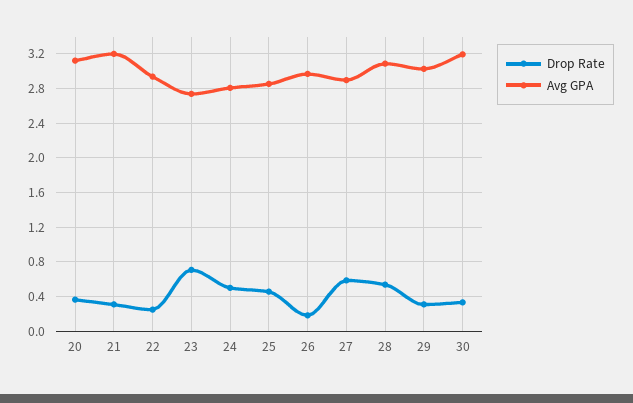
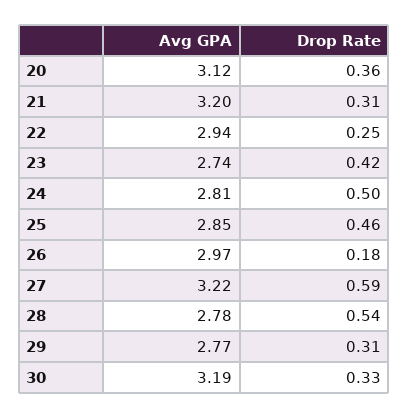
  {
    "Drop Rate": {
      "20": 0.36,
      "21": 0.31,
      "22": 0.25,
-     "23": 0.7,
+     "23": 0.42,
      "24": 0.5,
      "25": 0.46,
      "26": 0.18,
      "27": 0.59,
      "28": 0.54,
      "29": 0.31,
      "30": 0.33
    },
    "Avg GPA": {
      "20": 3.12,
      "21": 3.2,
      "22": 2.94,
      "23": 2.74,
      "24": 2.81,
      "25": 2.85,
      "26": 2.97,
-     "27": 2.9,
+     "27": 3.22,
-     "28": 3.1,
+     "28": 2.78,
-     "29": 3,
+     "29": 2.77,
      "30": 3.19
    }
  }

